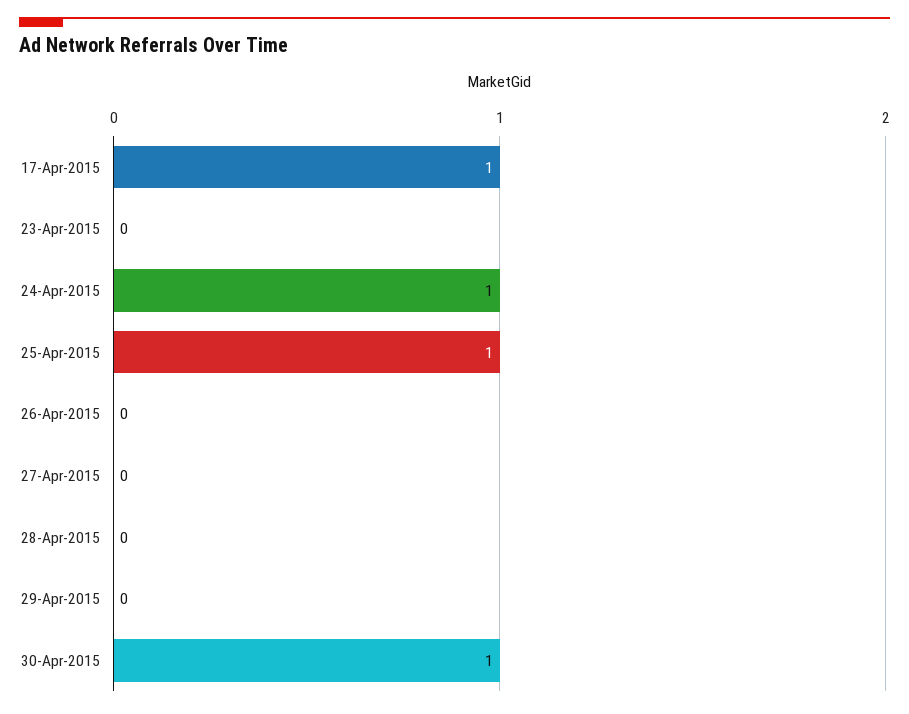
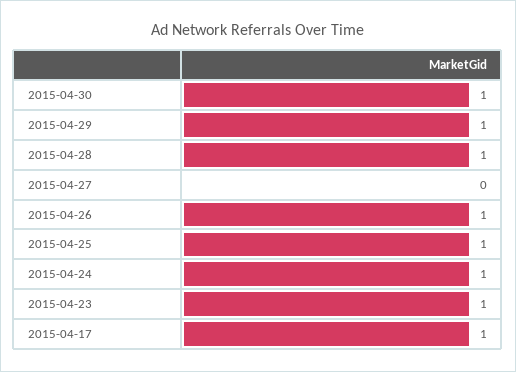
  {
    "17-Apr-2015": 1,
-   "23-Apr-2015": 0,
+   "23-Apr-2015": 1,
    "24-Apr-2015": 1,
    "25-Apr-2015": 1,
-   "26-Apr-2015": 0,
+   "26-Apr-2015": 1,
    "27-Apr-2015": 0,
-   "28-Apr-2015": 0,
+   "28-Apr-2015": 1,
-   "29-Apr-2015": 0,
+   "29-Apr-2015": 1,
    "30-Apr-2015": 1
  }

